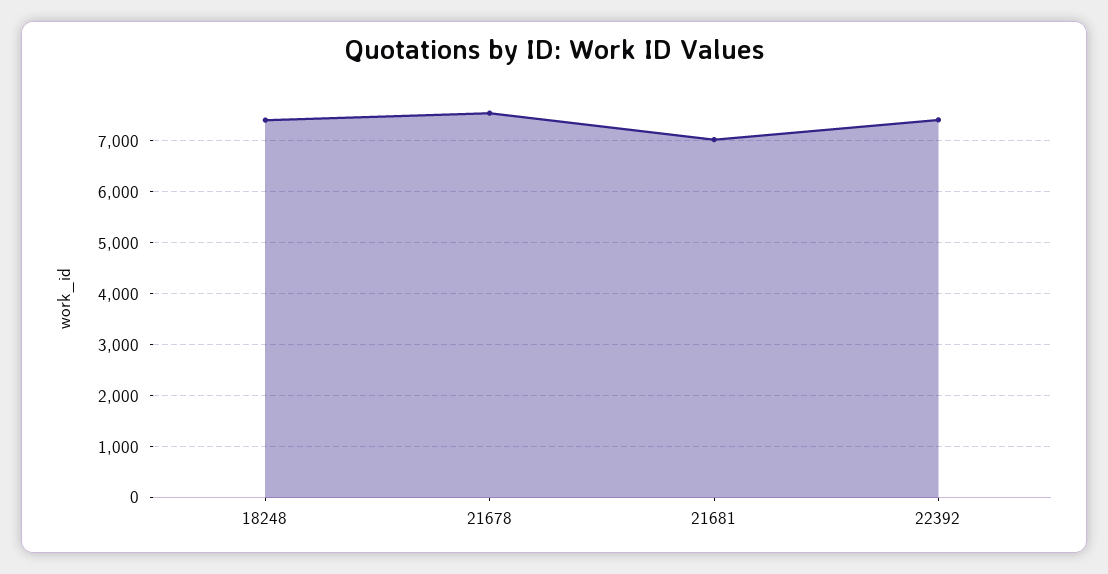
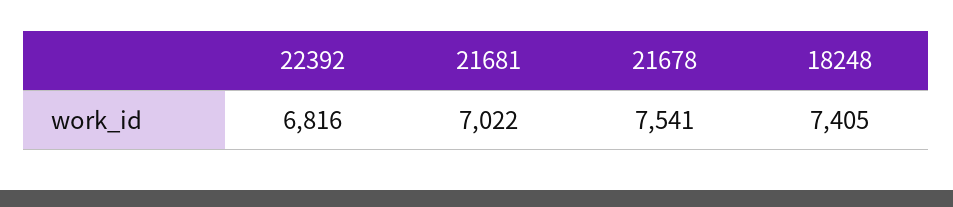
  {
    "18248": 7405,
    "21678": 7541,
    "21681": 7022,
-   "22392": 7400
+   "22392": 6816
  }

